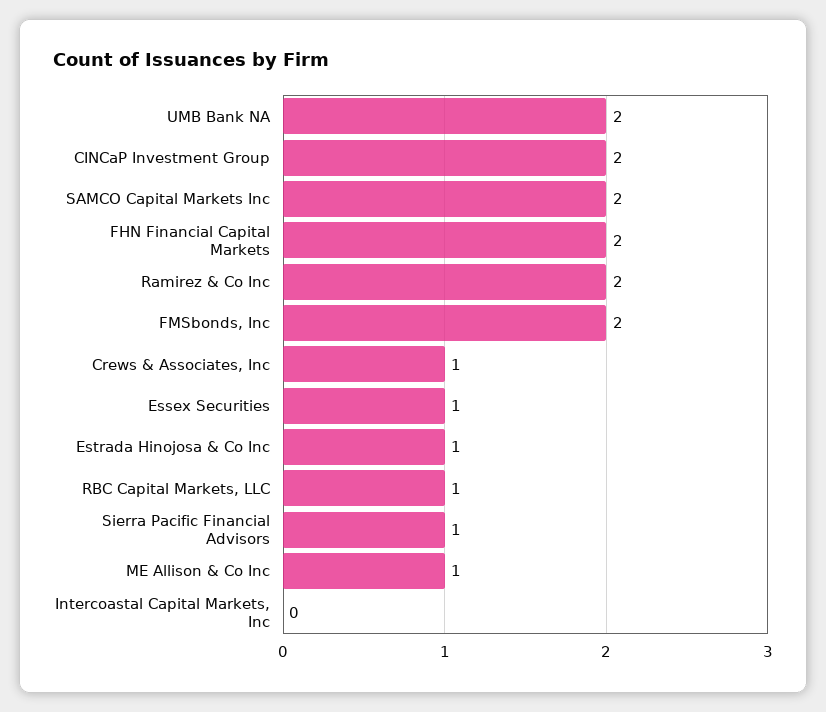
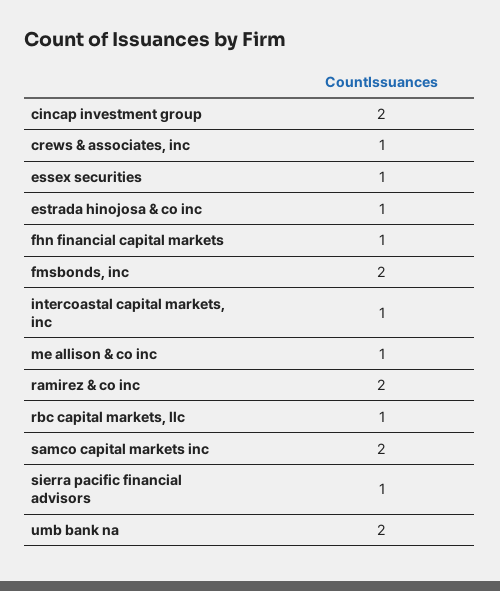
  {
    "UMB Bank NA": 2,
    "CINCaP Investment Group": 2,
    "SAMCO Capital Markets Inc": 2,
-   "FHN Financial Capital Markets": 2,
+   "FHN Financial Capital Markets": 1,
    "Ramirez & Co Inc": 2,
    "FMSbonds, Inc": 2,
    "Crews & Associates, Inc": 1,
    "Essex Securities": 1,
    "Estrada Hinojosa & Co Inc": 1,
    "RBC Capital Markets, LLC": 1,
    "Sierra Pacific Financial Advisors": 1,
    "ME Allison & Co Inc": 1,
-   "Intercoastal Capital Markets, Inc": 0
+   "Intercoastal Capital Markets, Inc": 1
  }

